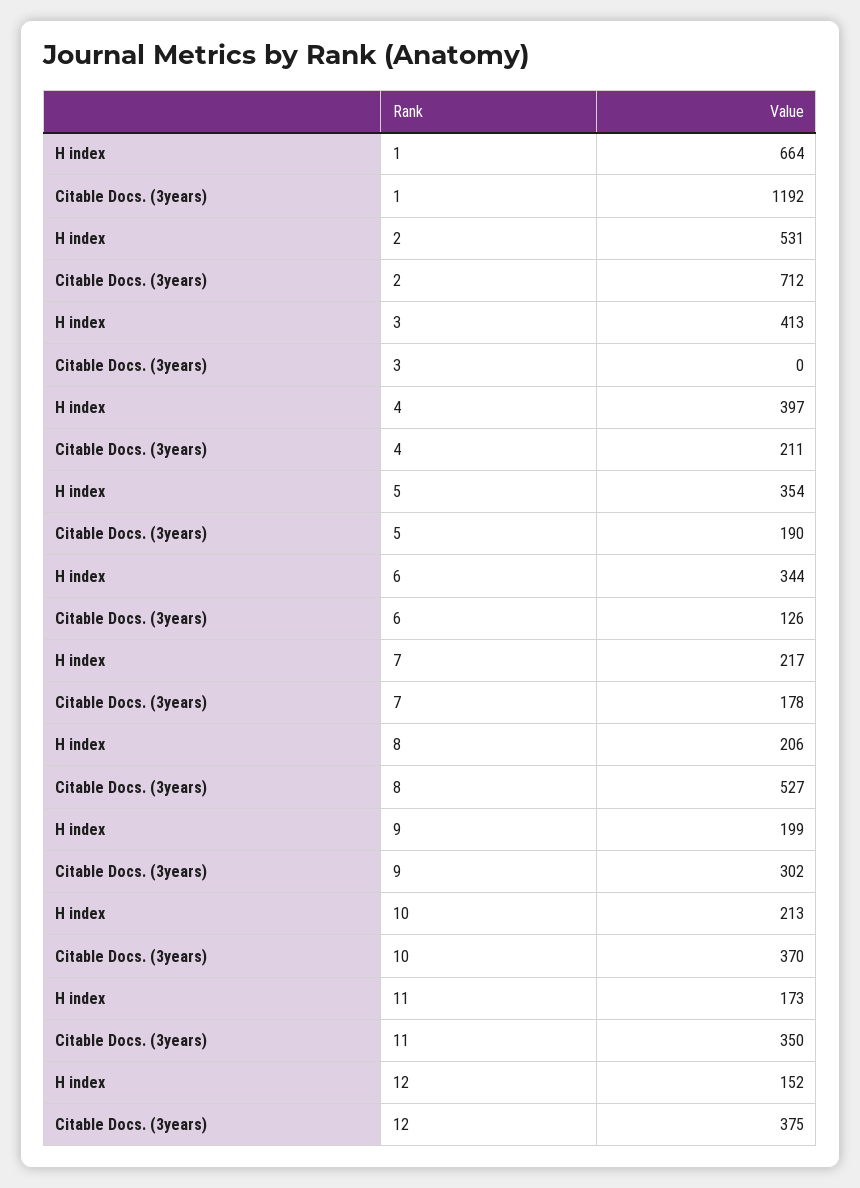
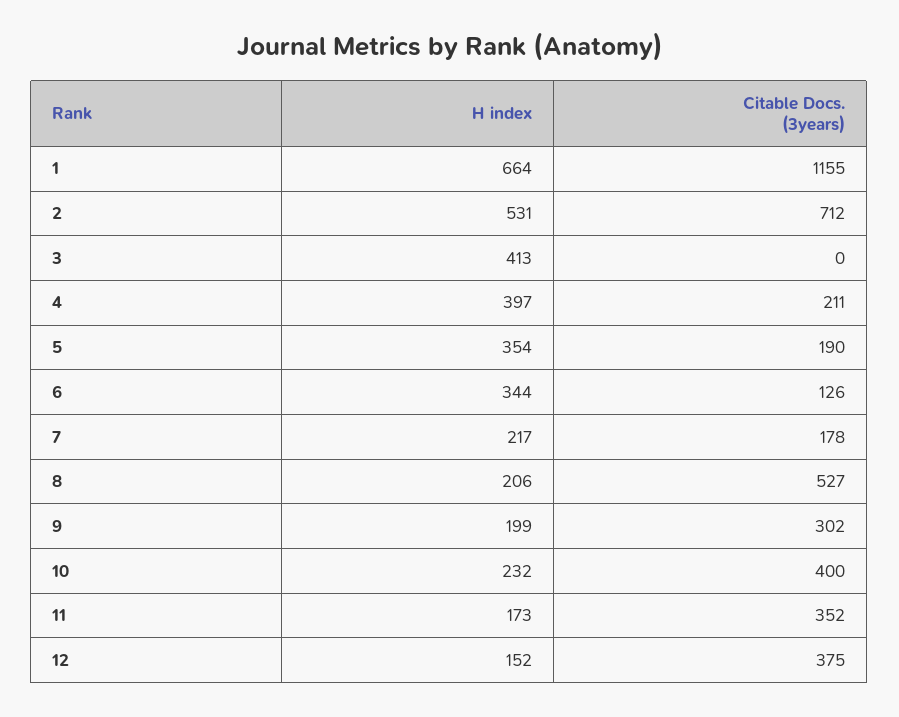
  {
    "H index": {
      "1": 664,
      "2": 531,
      "3": 413,
      "4": 397,
      "5": 354,
      "6": 344,
      "7": 217,
      "8": 206,
      "9": 199,
-     "10": 213,
+     "10": 232,
      "11": 173,
      "12": 152
    },
    "Citable Docs. (3years)": {
-     "1": 1192,
+     "1": 1155,
      "2": 712,
      "3": 0,
      "4": 211,
      "5": 190,
      "6": 126,
      "7": 178,
      "8": 527,
      "9": 302,
-     "10": 370,
+     "10": 400,
-     "11": 350,
+     "11": 352,
      "12": 375
    }
  }

